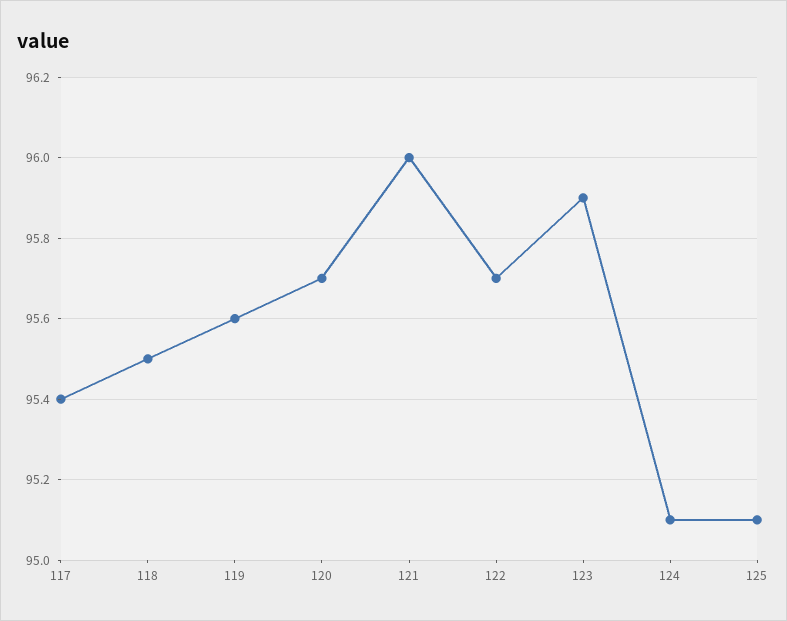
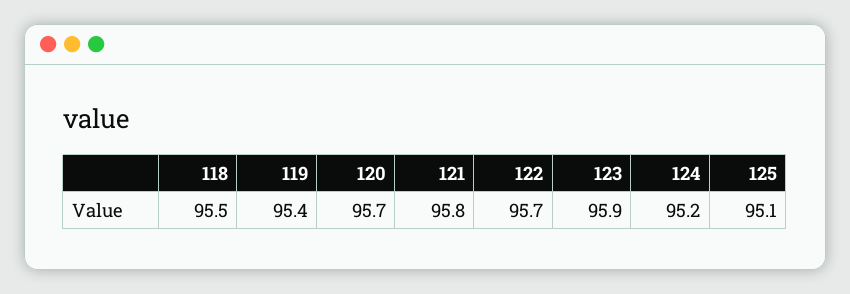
  {
-   "117": 95.4,
    "118": 95.5,
-   "119": 95.6,
+   "119": 95.4,
    "120": 95.7,
-   "121": 96,
+   "121": 95.8,
    "122": 95.7,
    "123": 95.9,
-   "124": 95.1,
+   "124": 95.2,
    "125": 95.1
  }

